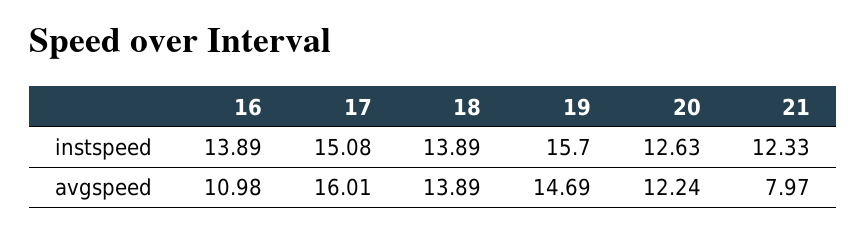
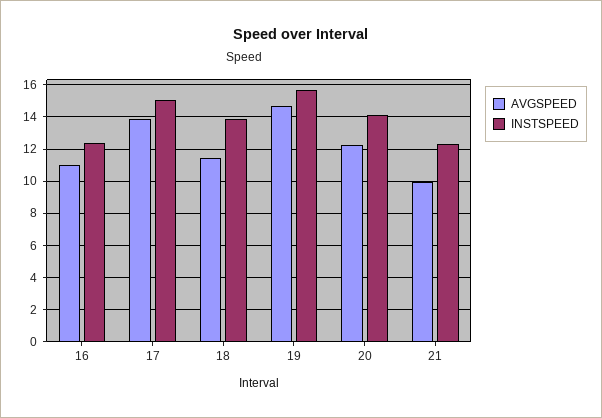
  {
    "instspeed": {
-     "16": 13.89,
+     "16": 12.5,
      "17": 15.08,
      "18": 13.89,
      "19": 15.7,
-     "20": 12.63,
+     "20": 14,
      "21": 12.33
    },
    "avgspeed": {
      "16": 10.98,
-     "17": 16.01,
+     "17": 14,
-     "18": 13.89,
+     "18": 11.5,
      "19": 14.69,
      "20": 12.24,
-     "21": 7.97
+     "21": 10
    }
  }

